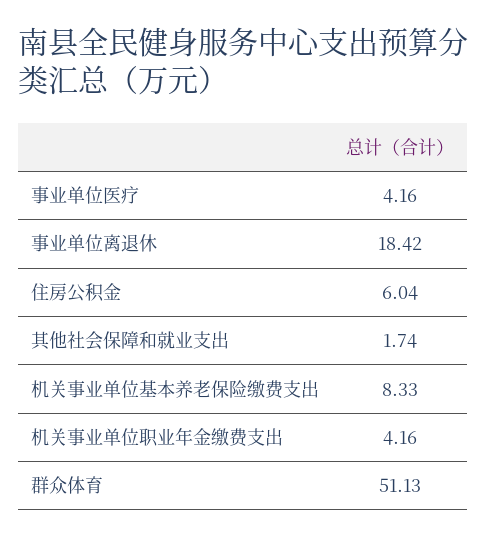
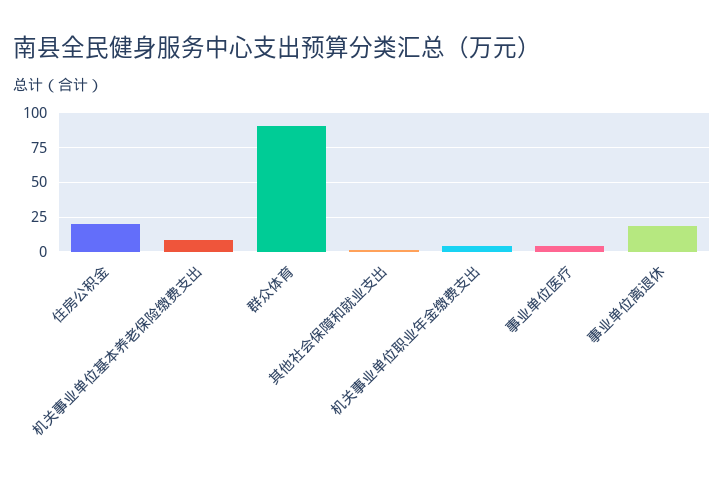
  {
    "事业单位医疗": 4.16,
    "事业单位离退休": 18.42,
-   "住房公积金": 6.04,
+   "住房公积金": 20,
    "其他社会保障和就业支出": 1.74,
    "机关事业单位基本养老保险缴费支出": 8.33,
    "机关事业单位职业年金缴费支出": 4.16,
-   "群众体育": 51.13
+   "群众体育": 90
  }

